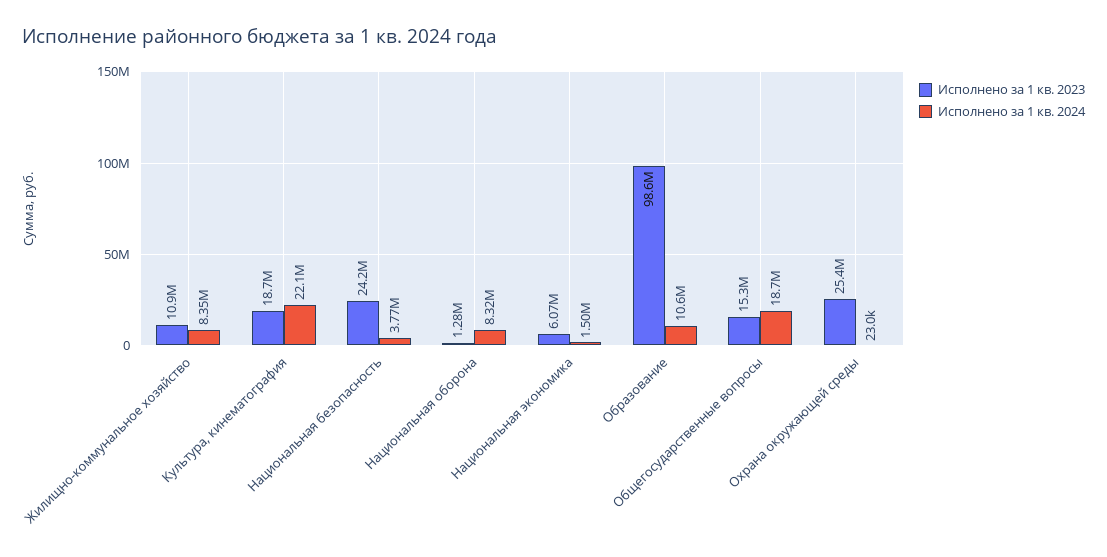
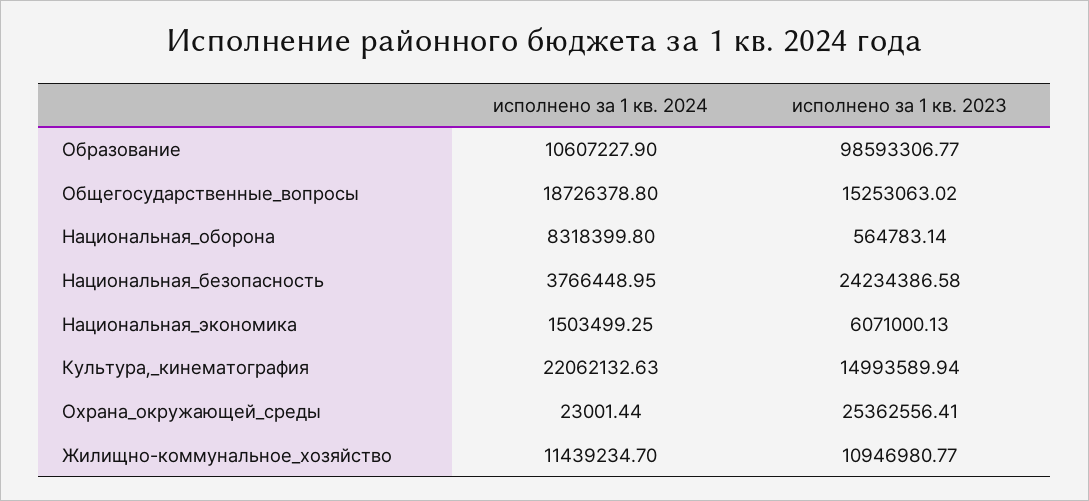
  {
    "Исполнено за 1 кв. 2023": {
      "Жилищно-коммунальное хозяйство": 10946980.77,
-     "Культура, кинематография": 18700000,
+     "Культура, кинематография": 14993589.94,
      "Национальная безопасность": 24234386.58,
-     "Национальная оборона": 1280000,
+     "Национальная оборона": 564783.14,
      "Национальная экономика": 6071000.13,
      "Образование": 98593306.77,
      "Общегосударственные вопросы": 15253063.02,
      "Охрана окружающей среды": 25362556.41
    },
    "Исполнено за 1 кв. 2024": {
-     "Жилищно-коммунальное хозяйство": 8350000,
+     "Жилищно-коммунальное хозяйство": 11439234.7,
      "Культура, кинематография": 22062132.63,
      "Национальная безопасность": 3766448.95,
      "Национальная оборона": 8318399.8,
      "Национальная экономика": 1503499.25,
      "Образование": 10607227.9,
      "Общегосударственные вопросы": 18726378.8,
      "Охрана окружающей среды": 23001.44
    }
  }

